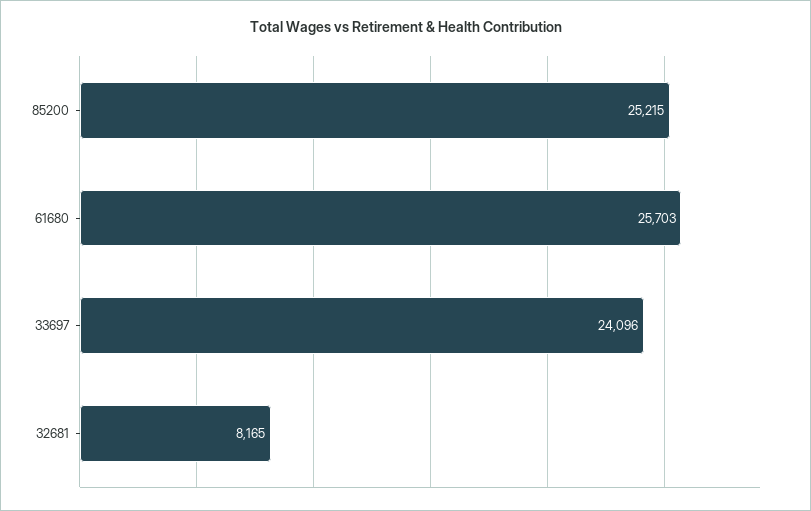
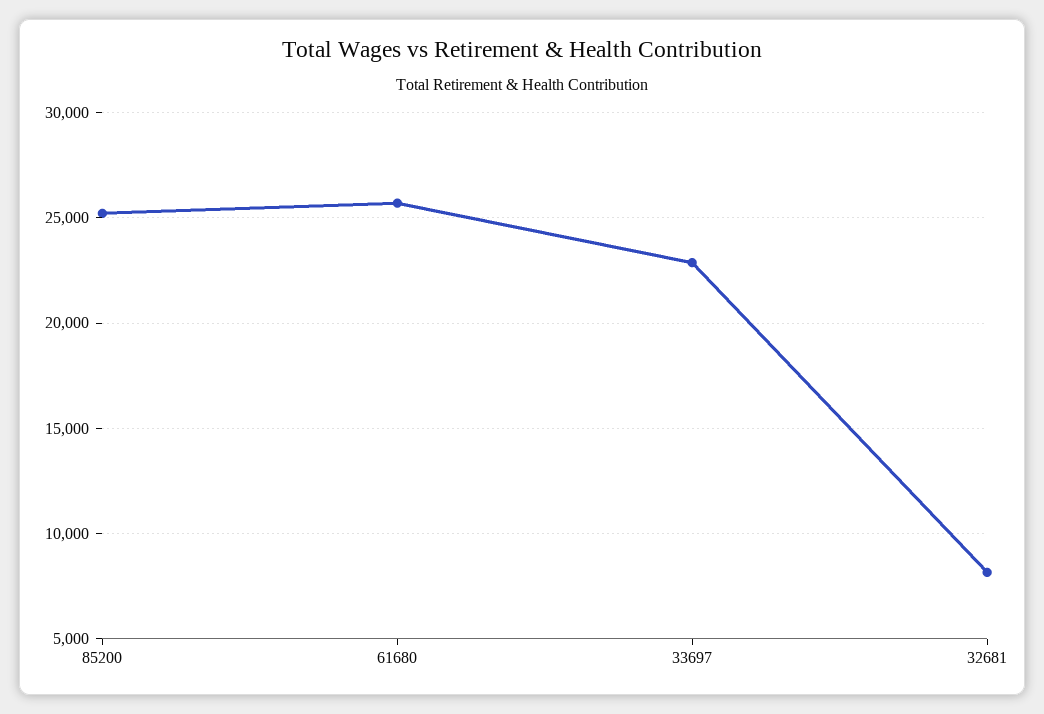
  {
    "85200": 25215,
    "61680": 25703,
-   "33697": 24096,
+   "33697": 23000,
    "32681": 8165
  }

